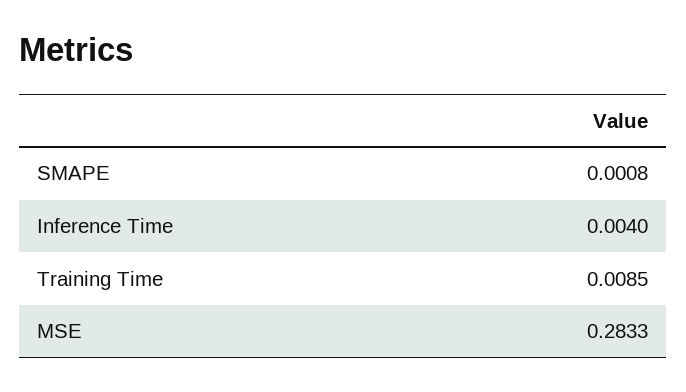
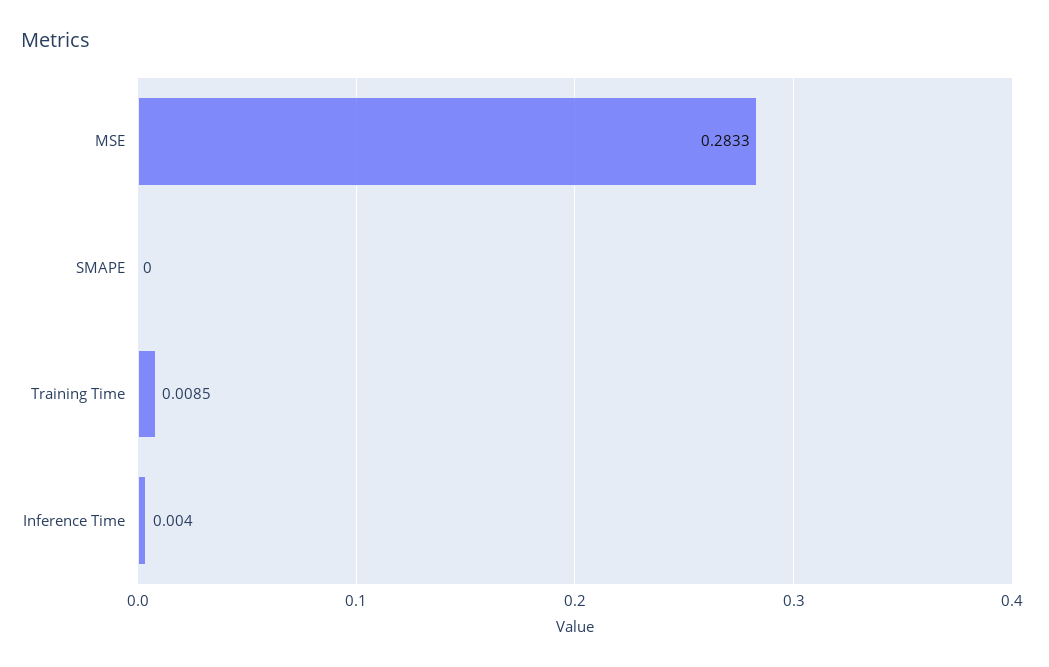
  {
-   "SMAPE": 0.0008,
+   "SMAPE": 0,
    "Inference Time": 0.004,
    "Training Time": 0.0085,
    "MSE": 0.2833
  }

